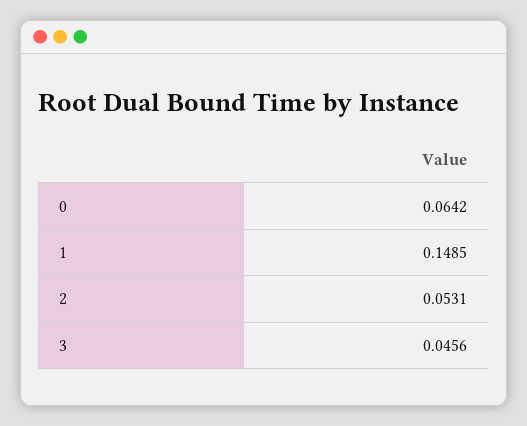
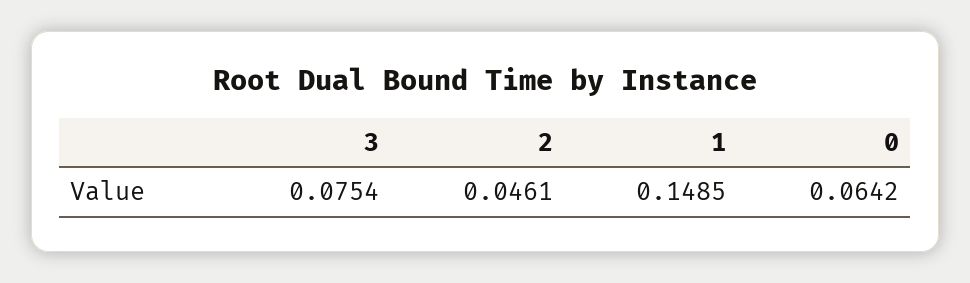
  {
    "0": 0.0642,
    "1": 0.1485,
-   "2": 0.0531,
+   "2": 0.0461,
-   "3": 0.0456
+   "3": 0.0754
  }

